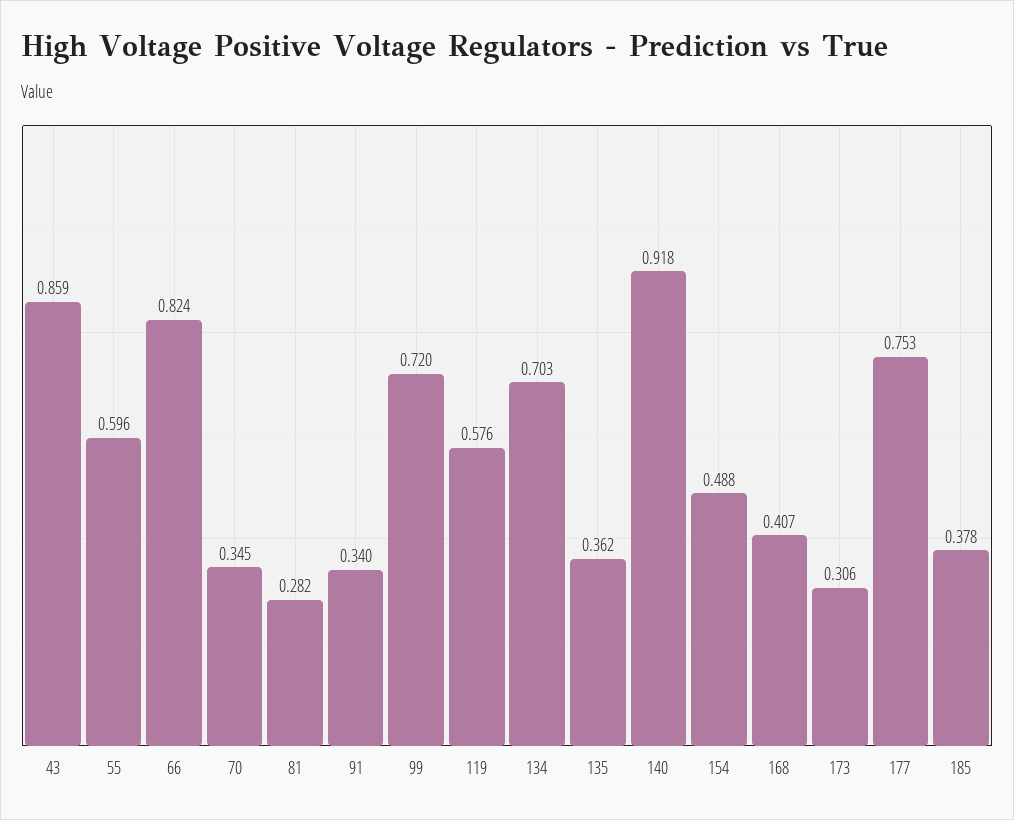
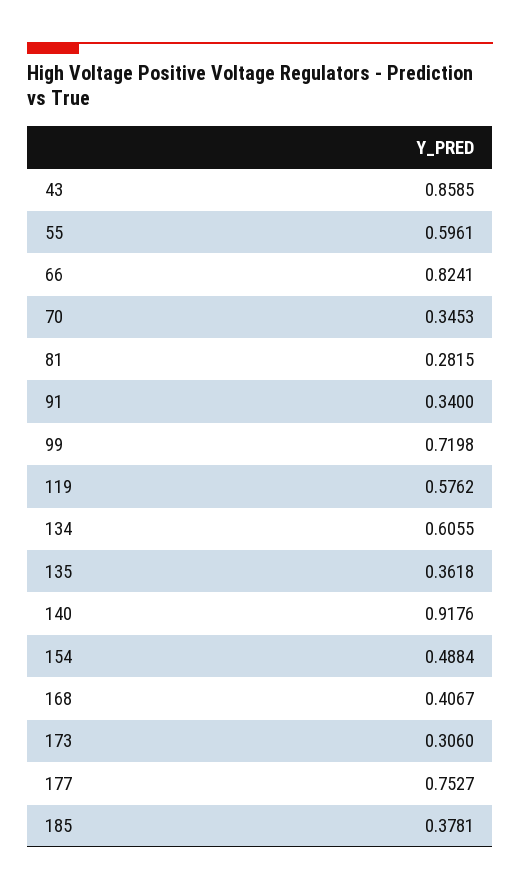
  {
    "43": 0.8585,
    "55": 0.5961,
    "66": 0.8241,
    "70": 0.3453,
    "81": 0.2815,
    "91": 0.34,
    "99": 0.7198,
    "119": 0.5762,
-   "134": 0.703,
+   "134": 0.6055,
    "135": 0.3618,
    "140": 0.9176,
    "154": 0.4884,
    "168": 0.4067,
    "173": 0.306,
    "177": 0.7527,
    "185": 0.3781
  }

